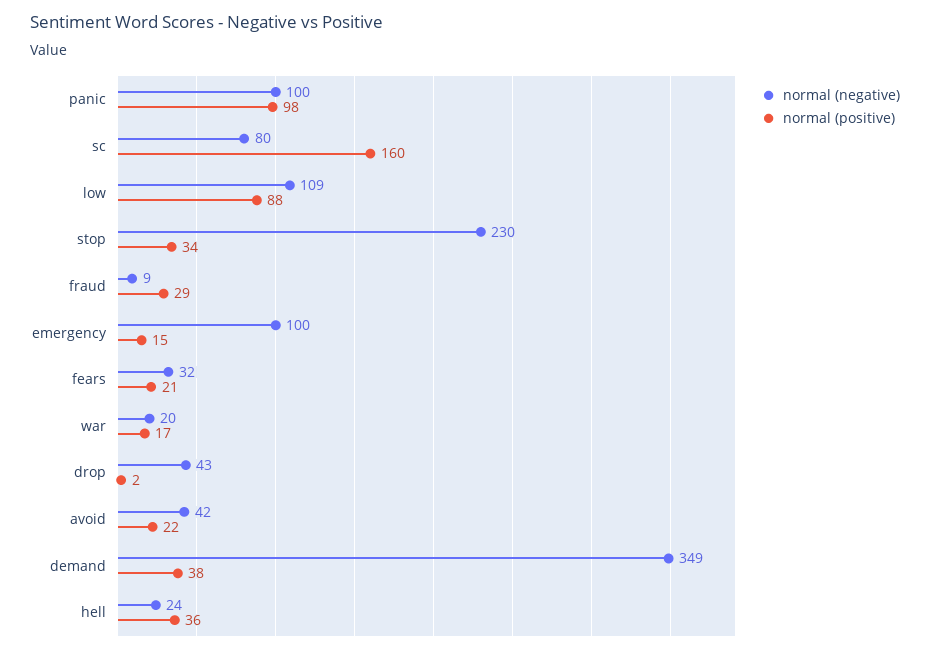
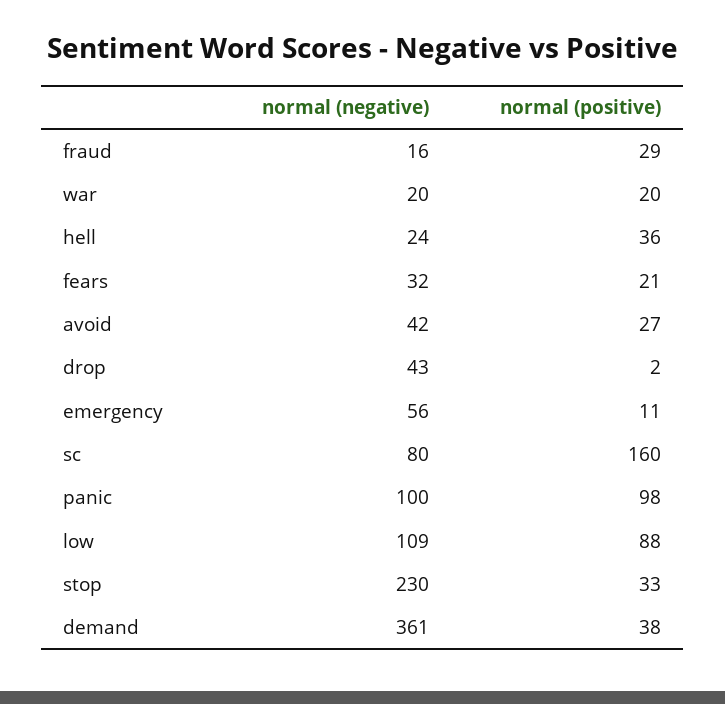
  {
    "normal (negative)": {
      "panic": 100,
      "sc": 80,
      "low": 109,
      "stop": 230,
-     "fraud": 9,
+     "fraud": 16,
-     "emergency": 100,
+     "emergency": 56,
      "fears": 32,
      "war": 20,
      "drop": 43,
      "avoid": 42,
-     "demand": 349,
+     "demand": 361,
      "hell": 24
    },
    "normal (positive)": {
      "panic": 98,
      "sc": 160,
      "low": 88,
-     "stop": 34,
+     "stop": 33,
      "fraud": 29,
-     "emergency": 15,
+     "emergency": 11,
      "fears": 21,
-     "war": 17,
+     "war": 20,
      "drop": 2,
-     "avoid": 22,
+     "avoid": 27,
      "demand": 38,
      "hell": 36
    }
  }

